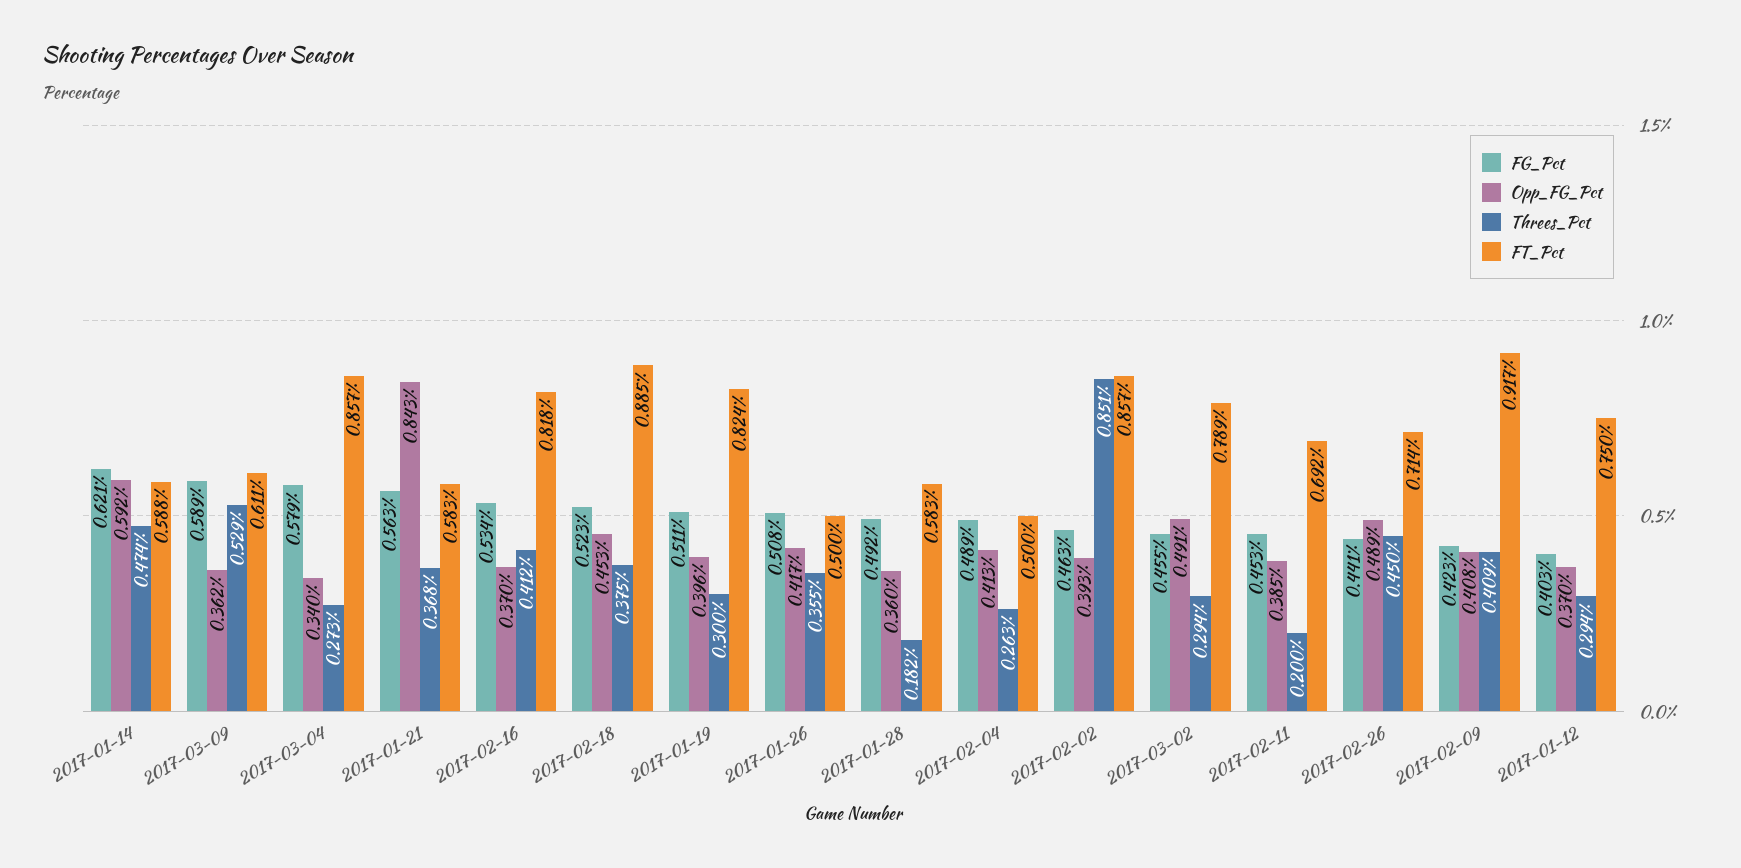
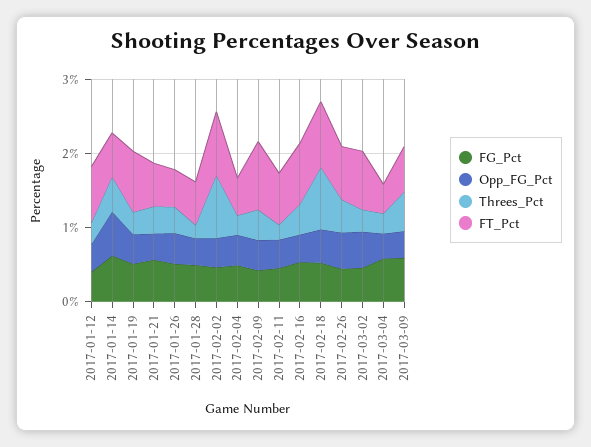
  {
    "FG_Pct": {
      "2017-01-14": 0.621,
      "2017-03-09": 0.589,
      "2017-03-04": 0.579,
      "2017-01-21": 0.563,
      "2017-02-16": 0.534,
      "2017-02-18": 0.523,
      "2017-01-19": 0.511,
      "2017-01-26": 0.508,
      "2017-01-28": 0.492,
      "2017-02-04": 0.489,
      "2017-02-02": 0.463,
      "2017-03-02": 0.455,
      "2017-02-11": 0.453,
      "2017-02-26": 0.441,
      "2017-02-09": 0.423,
      "2017-01-12": 0.403
    },
    "Opp_FG_Pct": {
      "2017-01-14": 0.592,
      "2017-03-09": 0.362,
      "2017-03-04": 0.34,
-     "2017-01-21": 0.843,
+     "2017-01-21": 0.4,
      "2017-02-16": 0.37,
      "2017-02-18": 0.453,
      "2017-01-19": 0.396,
      "2017-01-26": 0.417,
      "2017-01-28": 0.36,
      "2017-02-04": 0.413,
      "2017-02-02": 0.393,
      "2017-03-02": 0.491,
      "2017-02-11": 0.385,
      "2017-02-26": 0.489,
      "2017-02-09": 0.408,
      "2017-01-12": 0.37
    },
    "Threes_Pct": {
      "2017-01-14": 0.474,
      "2017-03-09": 0.529,
      "2017-03-04": 0.273,
      "2017-01-21": 0.368,
      "2017-02-16": 0.412,
-     "2017-02-18": 0.375,
+     "2017-02-18": 0.8,
      "2017-01-19": 0.3,
      "2017-01-26": 0.355,
      "2017-01-28": 0.182,
      "2017-02-04": 0.263,
      "2017-02-02": 0.851,
      "2017-03-02": 0.294,
      "2017-02-11": 0.2,
      "2017-02-26": 0.45,
      "2017-02-09": 0.409,
      "2017-01-12": 0.294
    },
    "FT_Pct": {
      "2017-01-14": 0.588,
      "2017-03-09": 0.611,
-     "2017-03-04": 0.857,
+     "2017-03-04": 0.4,
      "2017-01-21": 0.583,
      "2017-02-16": 0.818,
      "2017-02-18": 0.885,
      "2017-01-19": 0.824,
      "2017-01-26": 0.5,
      "2017-01-28": 0.583,
      "2017-02-04": 0.5,
      "2017-02-02": 0.857,
      "2017-03-02": 0.789,
      "2017-02-11": 0.692,
      "2017-02-26": 0.714,
      "2017-02-09": 0.917,
      "2017-01-12": 0.75
    }
  }

